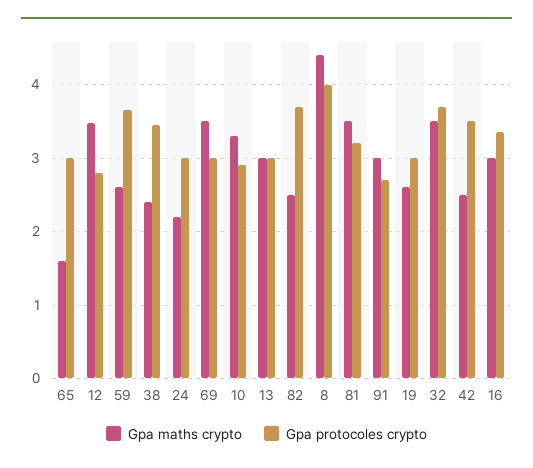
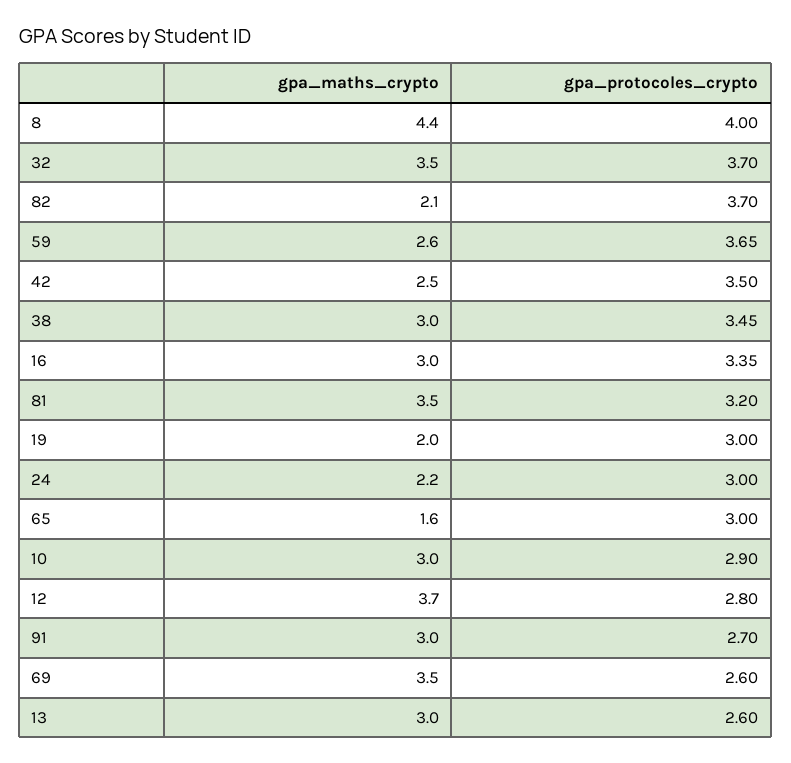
  {
    "Gpa maths crypto": {
      "65": 1.6,
-     "12": 3.5,
+     "12": 3.7,
      "59": 2.6,
-     "38": 2.4,
+     "38": 3,
      "24": 2.2,
      "69": 3.5,
-     "10": 3.3,
+     "10": 3,
      "13": 3,
-     "82": 2.5,
+     "82": 2.1,
      "8": 4.4,
      "81": 3.5,
      "91": 3,
-     "19": 2.6,
+     "19": 2,
      "32": 3.5,
      "42": 2.5,
      "16": 3
    },
    "Gpa protocoles crypto": {
      "65": 3,
      "12": 2.8,
      "59": 3.65,
      "38": 3.45,
      "24": 3,
-     "69": 3,
+     "69": 2.6,
      "10": 2.9,
-     "13": 3,
+     "13": 2.6,
      "82": 3.7,
      "8": 4,
      "81": 3.2,
      "91": 2.7,
      "19": 3,
      "32": 3.7,
      "42": 3.5,
      "16": 3.35
    }
  }

